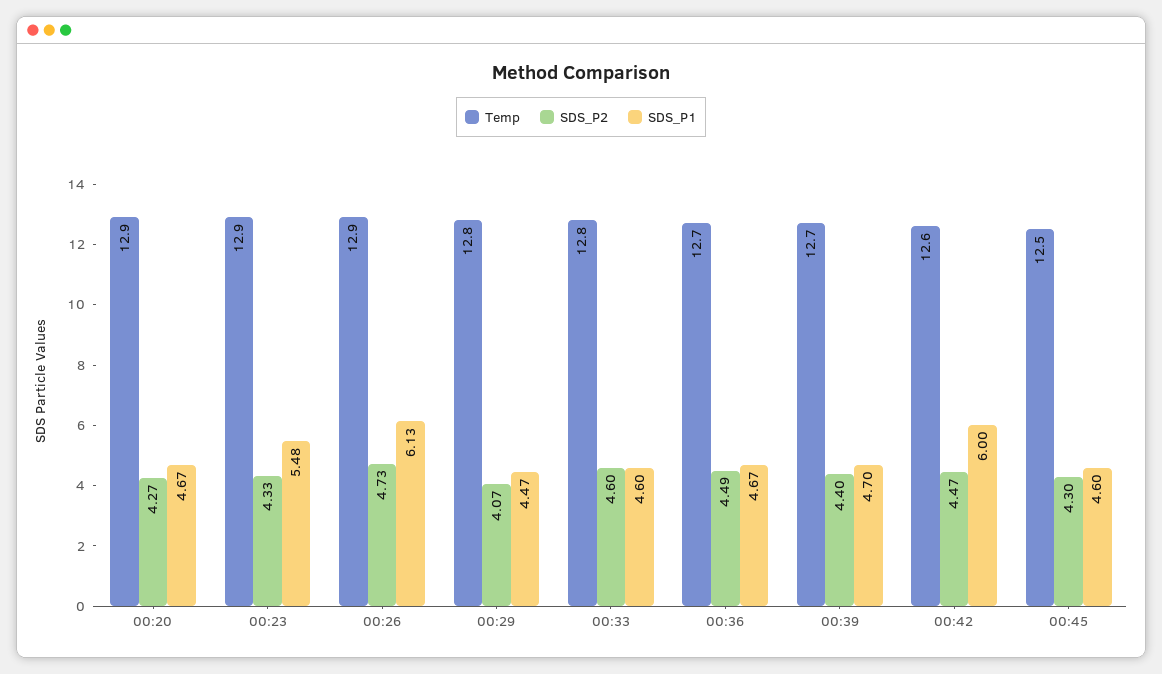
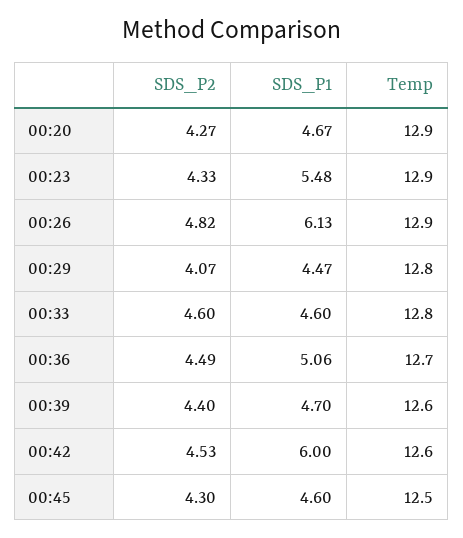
  {
    "Temp": {
      "00:20": 12.9,
      "00:23": 12.9,
      "00:26": 12.9,
      "00:29": 12.8,
      "00:33": 12.8,
      "00:36": 12.7,
-     "00:39": 12.7,
+     "00:39": 12.6,
      "00:42": 12.6,
      "00:45": 12.5
    },
    "SDS_P2": {
      "00:20": 4.27,
      "00:23": 4.33,
-     "00:26": 4.73,
+     "00:26": 4.82,
      "00:29": 4.07,
      "00:33": 4.6,
      "00:36": 4.49,
      "00:39": 4.4,
-     "00:42": 4.47,
+     "00:42": 4.53,
      "00:45": 4.3
    },
    "SDS_P1": {
      "00:20": 4.67,
      "00:23": 5.48,
      "00:26": 6.13,
      "00:29": 4.47,
      "00:33": 4.6,
-     "00:36": 4.67,
+     "00:36": 5.06,
      "00:39": 4.7,
      "00:42": 6,
      "00:45": 4.6
    }
  }

